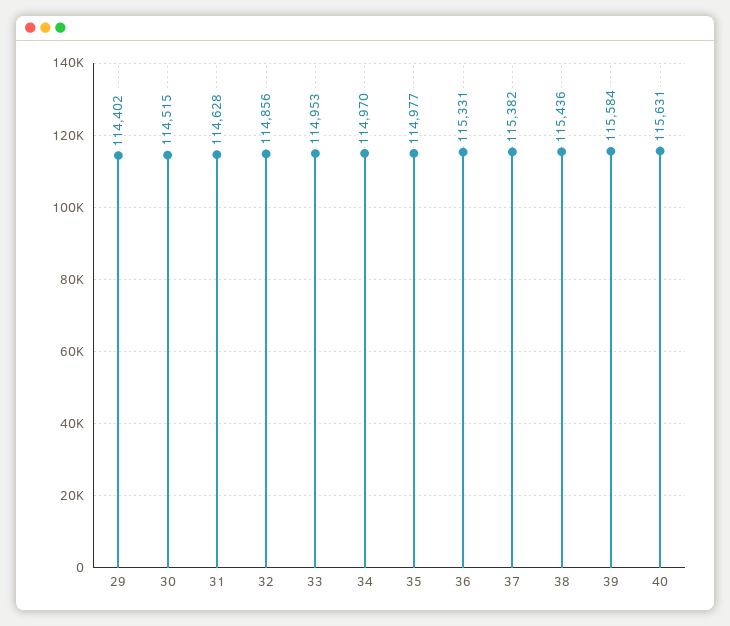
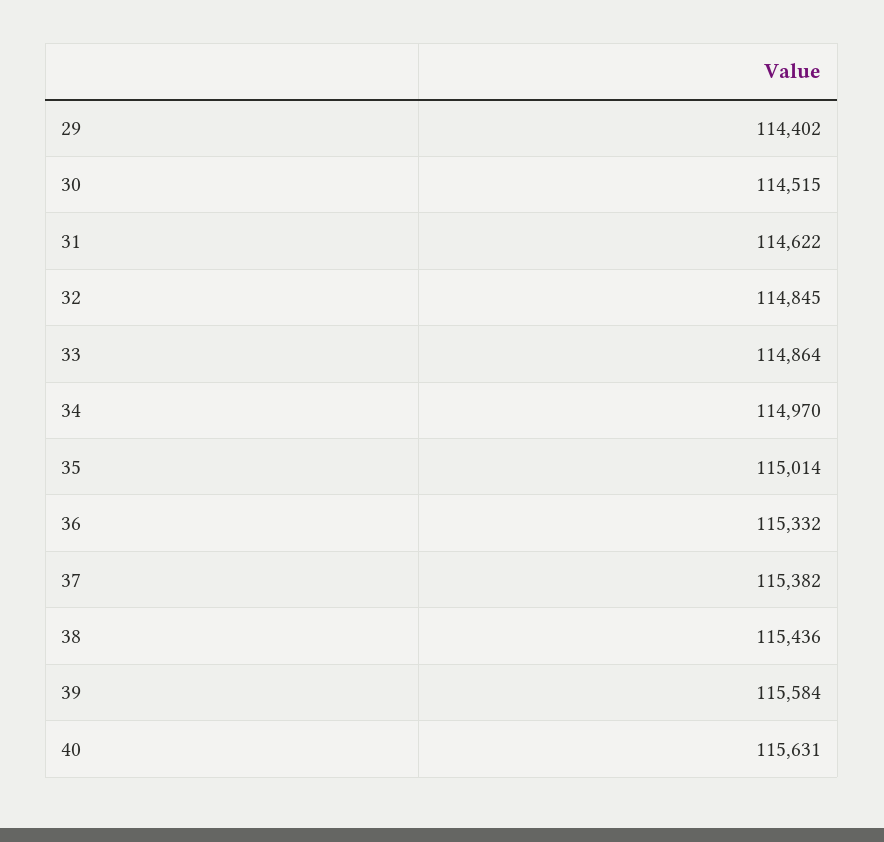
  {
    "29": 114402,
    "30": 114515,
-   "31": 114628,
+   "31": 114622,
-   "32": 114856,
+   "32": 114845,
-   "33": 114953,
+   "33": 114864,
    "34": 114970,
-   "35": 114977,
+   "35": 115014,
-   "36": 115331,
+   "36": 115332,
    "37": 115382,
    "38": 115436,
    "39": 115584,
    "40": 115631
  }

